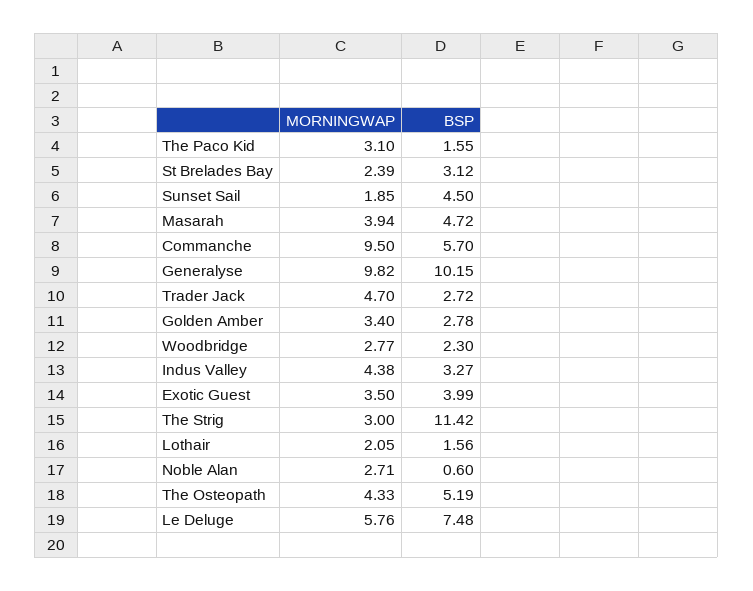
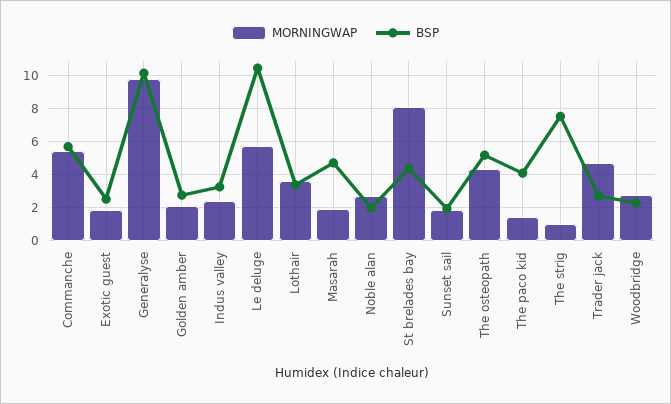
  {
    "MORNINGWAP": {
-     "The Paco Kid": 3.1,
+     "The Paco Kid": 1.5,
-     "St Brelades Bay": 2.39,
+     "St Brelades Bay": 8,
      "Sunset Sail": 1.85,
-     "Masarah": 3.94,
+     "Masarah": 2,
-     "Commanche": 9.5,
+     "Commanche": 5.5,
      "Generalyse": 9.82,
      "Trader Jack": 4.7,
-     "Golden Amber": 3.4,
+     "Golden Amber": 2,
      "Woodbridge": 2.77,
-     "Indus Valley": 4.38,
+     "Indus Valley": 2.5,
-     "Exotic Guest": 3.5,
+     "Exotic Guest": 2,
-     "The Strig": 3,
+     "The Strig": 1,
-     "Lothair": 2.05,
+     "Lothair": 3.5,
      "Noble Alan": 2.71,
      "The Osteopath": 4.33,
      "Le Deluge": 5.76
    },
    "BSP": {
-     "The Paco Kid": 1.55,
+     "The Paco Kid": 4,
-     "St Brelades Bay": 3.12,
+     "St Brelades Bay": 4.5,
-     "Sunset Sail": 4.5,
+     "Sunset Sail": 2,
      "Masarah": 4.72,
      "Commanche": 5.7,
      "Generalyse": 10.15,
      "Trader Jack": 2.72,
      "Golden Amber": 2.78,
      "Woodbridge": 2.3,
      "Indus Valley": 3.27,
-     "Exotic Guest": 3.99,
+     "Exotic Guest": 2.5,
-     "The Strig": 11.42,
+     "The Strig": 7.5,
-     "Lothair": 1.56,
+     "Lothair": 3.5,
-     "Noble Alan": 0.6,
+     "Noble Alan": 2,
      "The Osteopath": 5.19,
-     "Le Deluge": 7.48
+     "Le Deluge": 10.5
    }
  }

